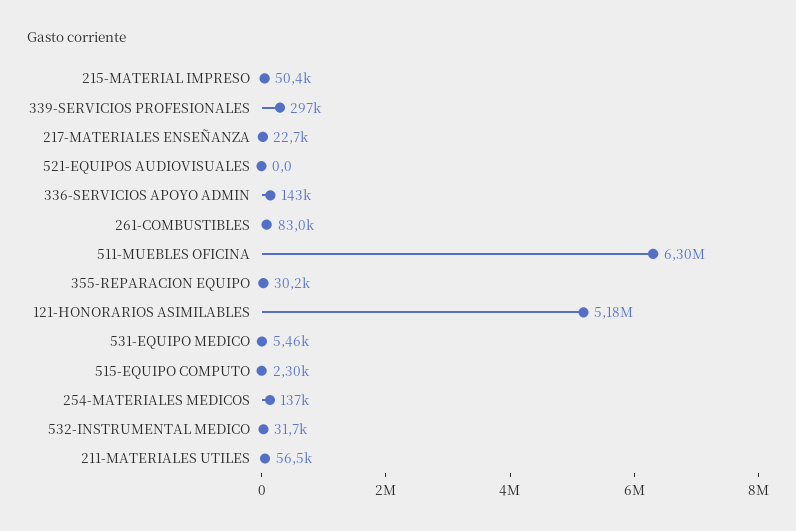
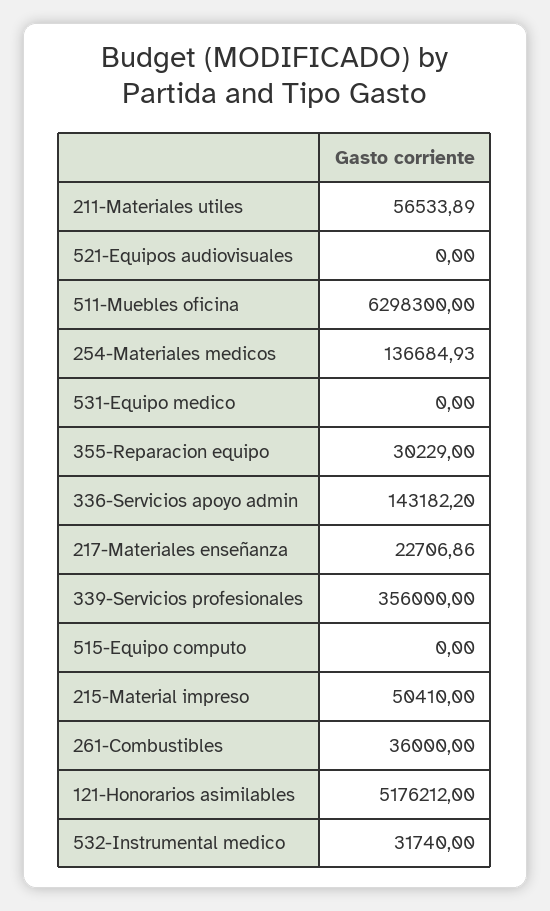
  {
    "215-MATERIAL IMPRESO": 50410,
-   "339-SERVICIOS PROFESIONALES": 297000,
+   "339-SERVICIOS PROFESIONALES": 356000,
    "217-MATERIALES ENSEÑANZA": 22706.86,
    "521-EQUIPOS AUDIOVISUALES": 0,
    "336-SERVICIOS APOYO ADMIN": 143182.2,
-   "261-COMBUSTIBLES": 83000,
+   "261-COMBUSTIBLES": 36000,
    "511-MUEBLES OFICINA": 6298300,
    "355-REPARACION EQUIPO": 30229,
    "121-HONORARIOS ASIMILABLES": 5176212,
-   "531-EQUIPO MEDICO": 5460,
+   "531-EQUIPO MEDICO": 0,
-   "515-EQUIPO COMPUTO": 2300,
+   "515-EQUIPO COMPUTO": 0,
    "254-MATERIALES MEDICOS": 136684.93,
    "532-INSTRUMENTAL MEDICO": 31740,
    "211-MATERIALES UTILES": 56533.89
  }

